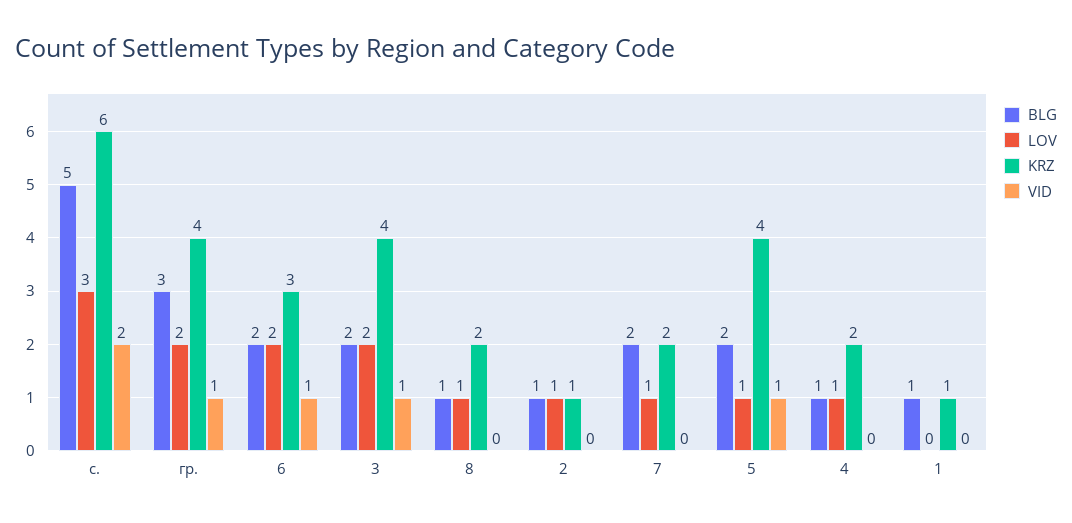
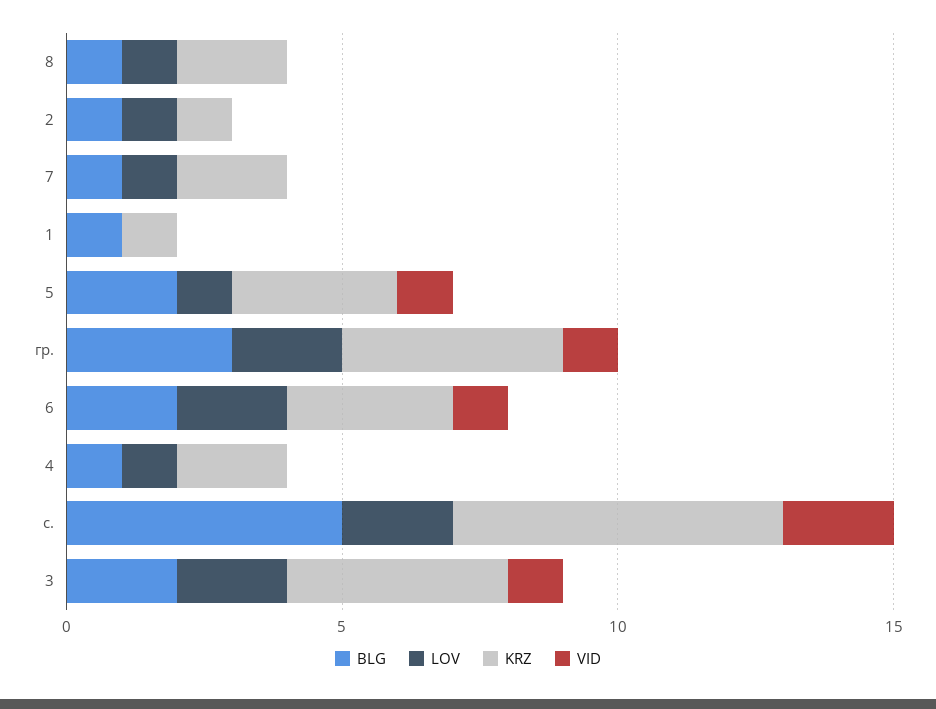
  {
    "BLG": {
      "с.": 5,
      "гр.": 3,
      "6": 2,
      "3": 2,
      "8": 1,
      "2": 1,
-     "7": 2,
+     "7": 1,
      "5": 2,
      "4": 1,
      "1": 1
    },
    "LOV": {
-     "с.": 3,
+     "с.": 2,
      "гр.": 2,
      "6": 2,
      "3": 2,
      "8": 1,
      "2": 1,
      "7": 1,
      "5": 1,
      "4": 1,
      "1": 0
    },
    "KRZ": {
      "с.": 6,
      "гр.": 4,
      "6": 3,
      "3": 4,
      "8": 2,
      "2": 1,
      "7": 2,
-     "5": 4,
+     "5": 3,
      "4": 2,
      "1": 1
    },
    "VID": {
      "с.": 2,
      "гр.": 1,
      "6": 1,
      "3": 1,
      "8": 0,
      "2": 0,
      "7": 0,
      "5": 1,
      "4": 0,
      "1": 0
    }
  }

